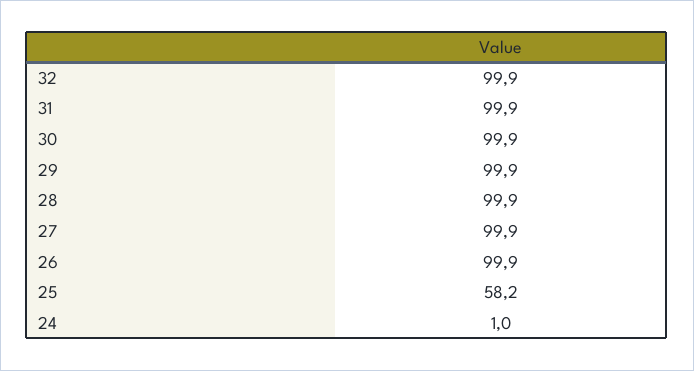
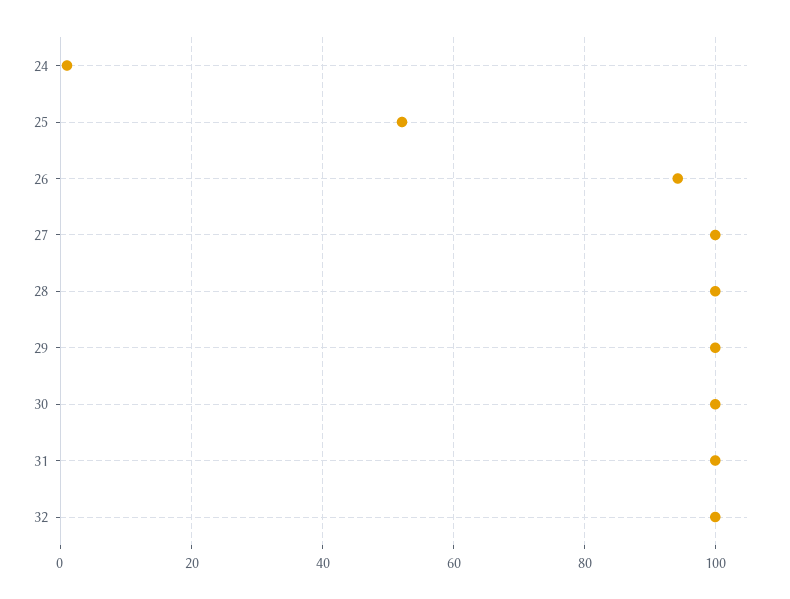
  {
    "32": 99.9,
    "31": 99.9,
    "30": 99.9,
    "29": 99.9,
    "28": 99.9,
    "27": 99.9,
-   "26": 99.9,
+   "26": 94,
-   "25": 58.2,
+   "25": 52,
    "24": 1
  }

